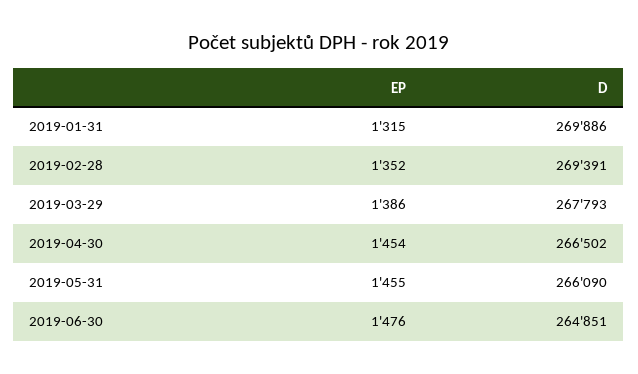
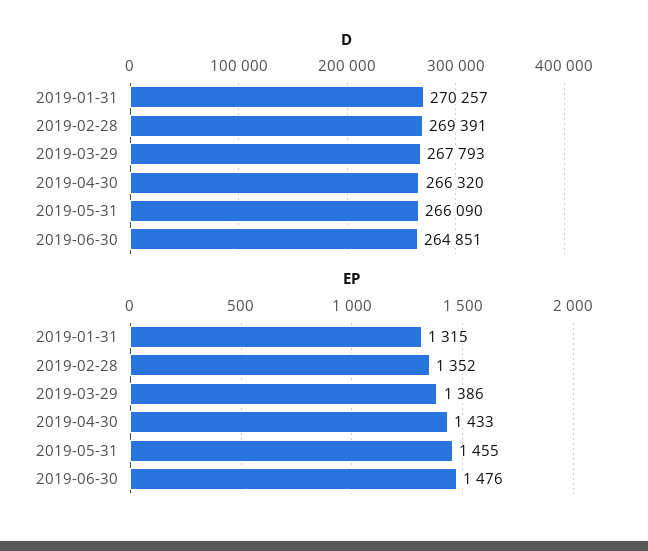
  {
    "EP": {
      "2019-01-31": 1315,
      "2019-02-28": 1352,
      "2019-03-29": 1386,
-     "2019-04-30": 1454,
+     "2019-04-30": 1433,
      "2019-05-31": 1455,
      "2019-06-30": 1476
    },
    "D": {
-     "2019-01-31": 269886,
+     "2019-01-31": 270257,
      "2019-02-28": 269391,
      "2019-03-29": 267793,
-     "2019-04-30": 266502,
+     "2019-04-30": 266320,
      "2019-05-31": 266090,
      "2019-06-30": 264851
    }
  }

